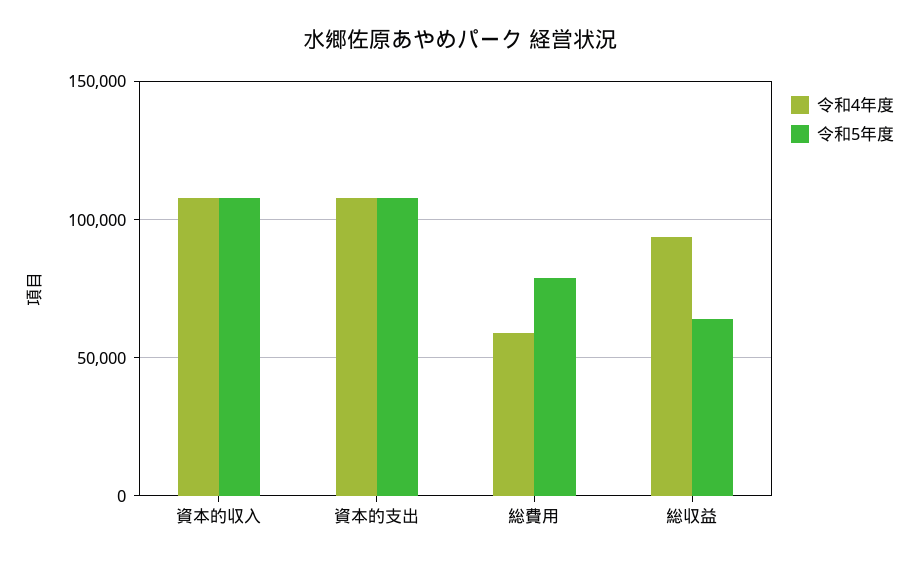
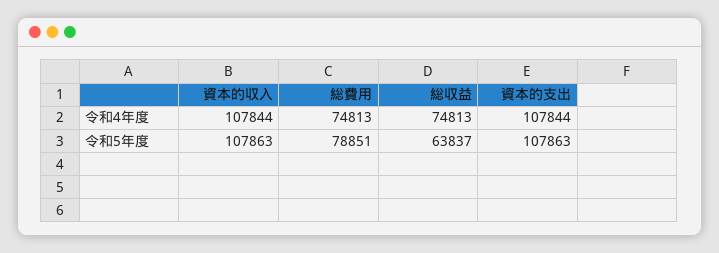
  {
    "令和4年度": {
      "資本的収入": 107844,
      "資本的支出": 107844,
-     "総費用": 60000,
+     "総費用": 74813,
-     "総収益": 95000
+     "総収益": 74813
    },
    "令和5年度": {
      "資本的収入": 107863,
      "資本的支出": 107863,
      "総費用": 78851,
      "総収益": 63837
    }
  }

